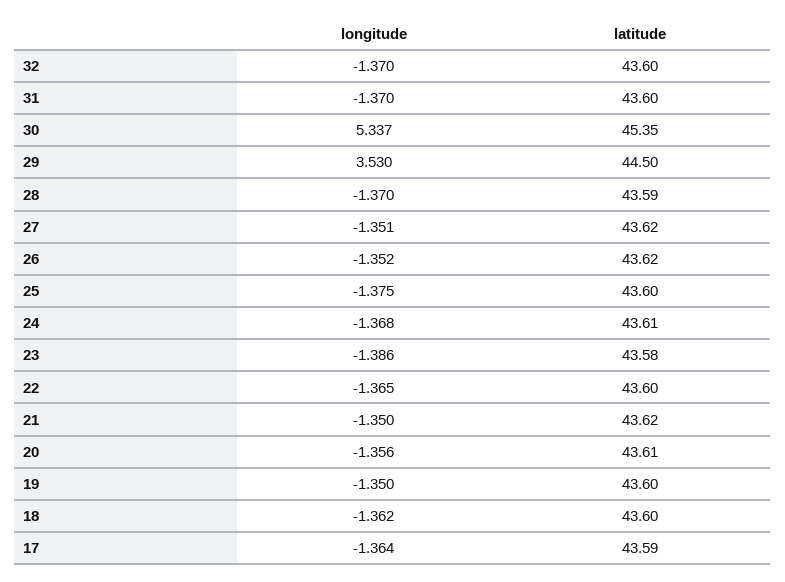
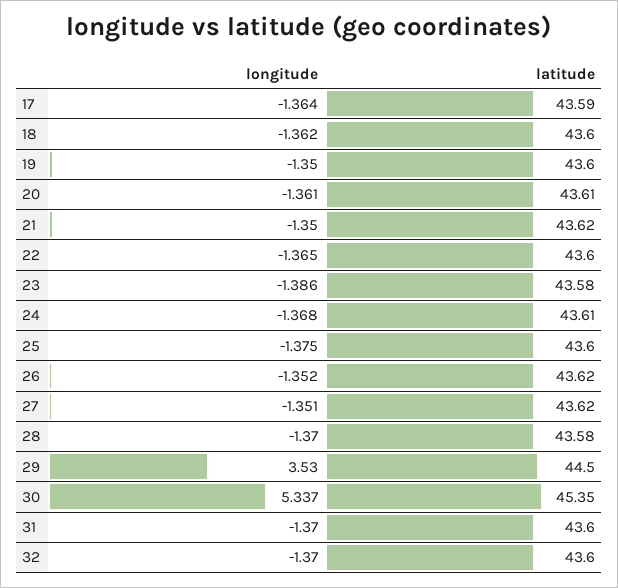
  {
    "longitude": {
      "32": -1.37,
      "31": -1.37,
      "30": 5.337,
      "29": 3.53,
      "28": -1.37,
      "27": -1.351,
      "26": -1.352,
      "25": -1.375,
      "24": -1.368,
      "23": -1.386,
      "22": -1.365,
      "21": -1.35,
-     "20": -1.356,
+     "20": -1.361,
      "19": -1.35,
      "18": -1.362,
      "17": -1.364
    },
    "latitude": {
      "32": 43.6,
      "31": 43.6,
      "30": 45.35,
      "29": 44.5,
-     "28": 43.59,
+     "28": 43.58,
      "27": 43.62,
      "26": 43.62,
      "25": 43.6,
      "24": 43.61,
      "23": 43.58,
      "22": 43.6,
      "21": 43.62,
      "20": 43.61,
      "19": 43.6,
      "18": 43.6,
      "17": 43.59
    }
  }

